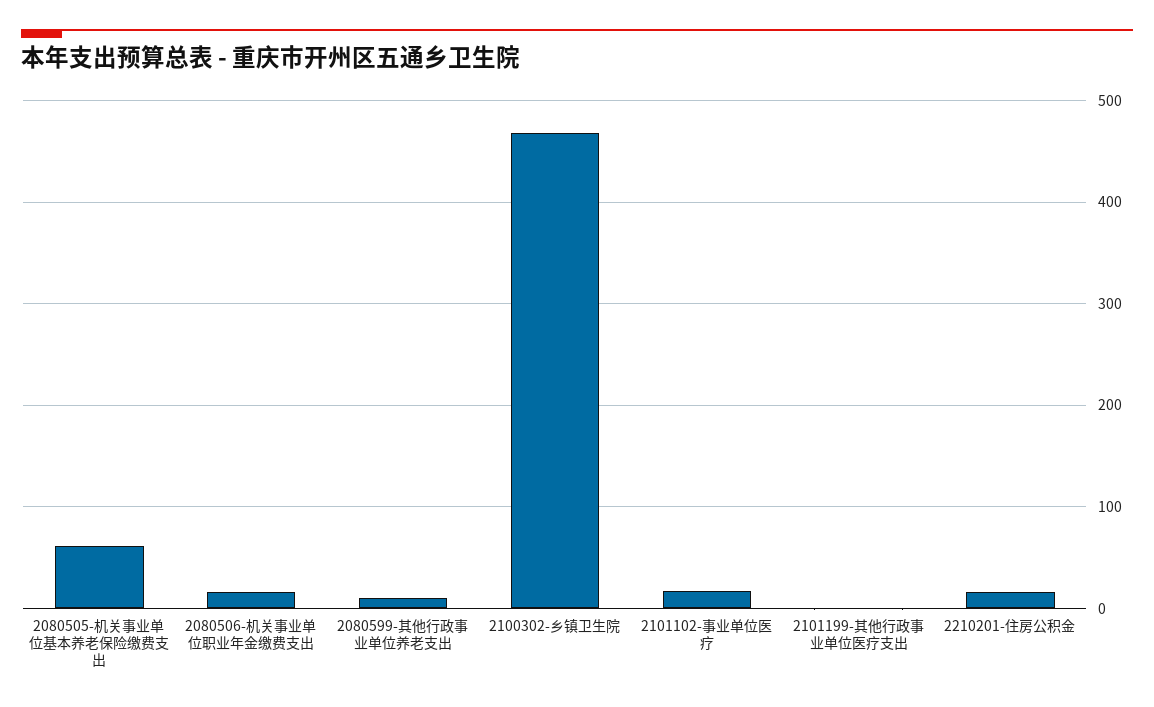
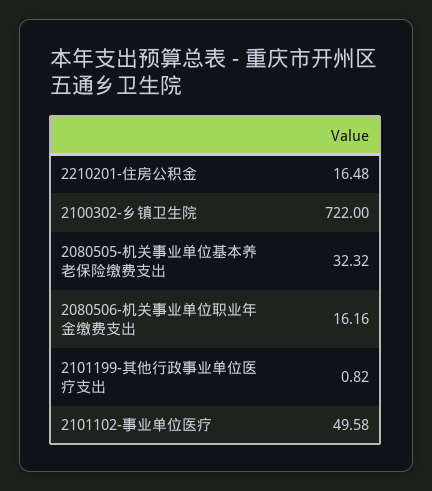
  {
-   "2080505-机关事业单位基本养老保险缴费支出": 60,
+   "2080505-机关事业单位基本养老保险缴费支出": 32.32,
    "2080506-机关事业单位职业年金缴费支出": 16.16,
-   "2080599-其他行政事业单位养老支出": 10,
-   "2100302-乡镇卫生院": 470,
+   "2100302-乡镇卫生院": 722,
-   "2101102-事业单位医疗": 20,
+   "2101102-事业单位医疗": 49.58,
    "2101199-其他行政事业单位医疗支出": 0.82,
    "2210201-住房公积金": 16.48
  }

